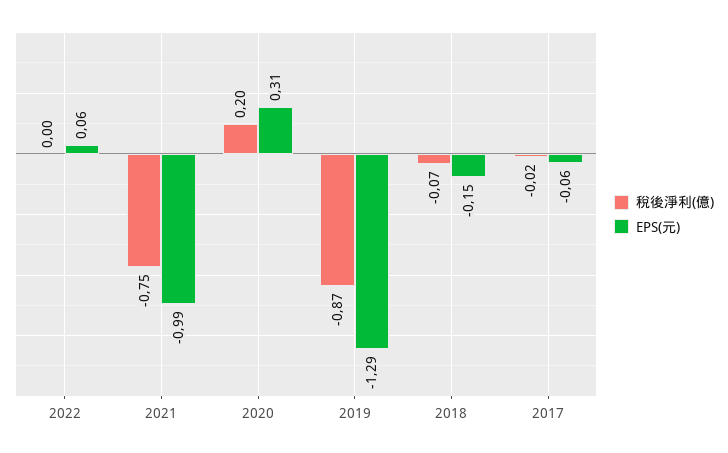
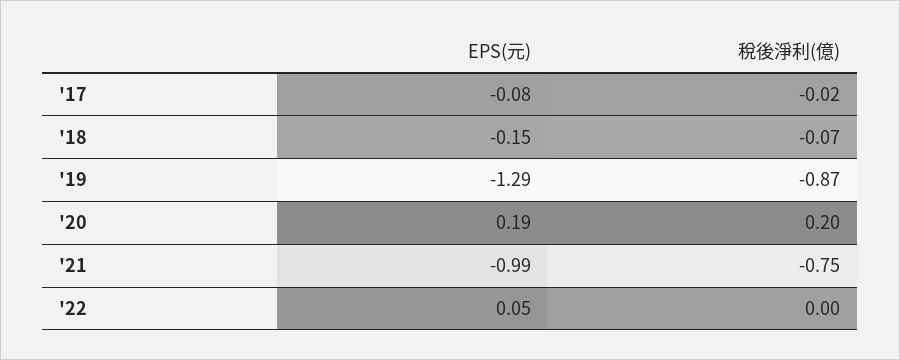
  {
    "稅後淨利(億)": {
      "2022": 0,
      "2021": -0.75,
      "2020": 0.2,
      "2019": -0.87,
      "2018": -0.07,
      "2017": -0.02
    },
    "EPS(元)": {
-     "2022": 0.06,
+     "2022": 0.05,
      "2021": -0.99,
-     "2020": 0.31,
+     "2020": 0.19,
      "2019": -1.29,
      "2018": -0.15,
-     "2017": -0.06
+     "2017": -0.08
    }
  }

